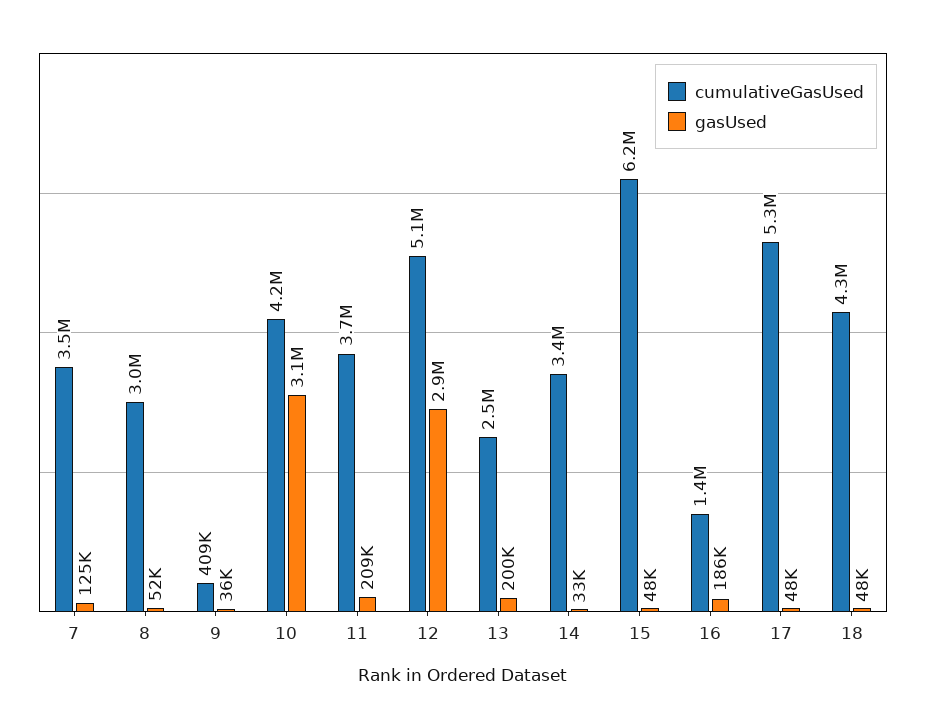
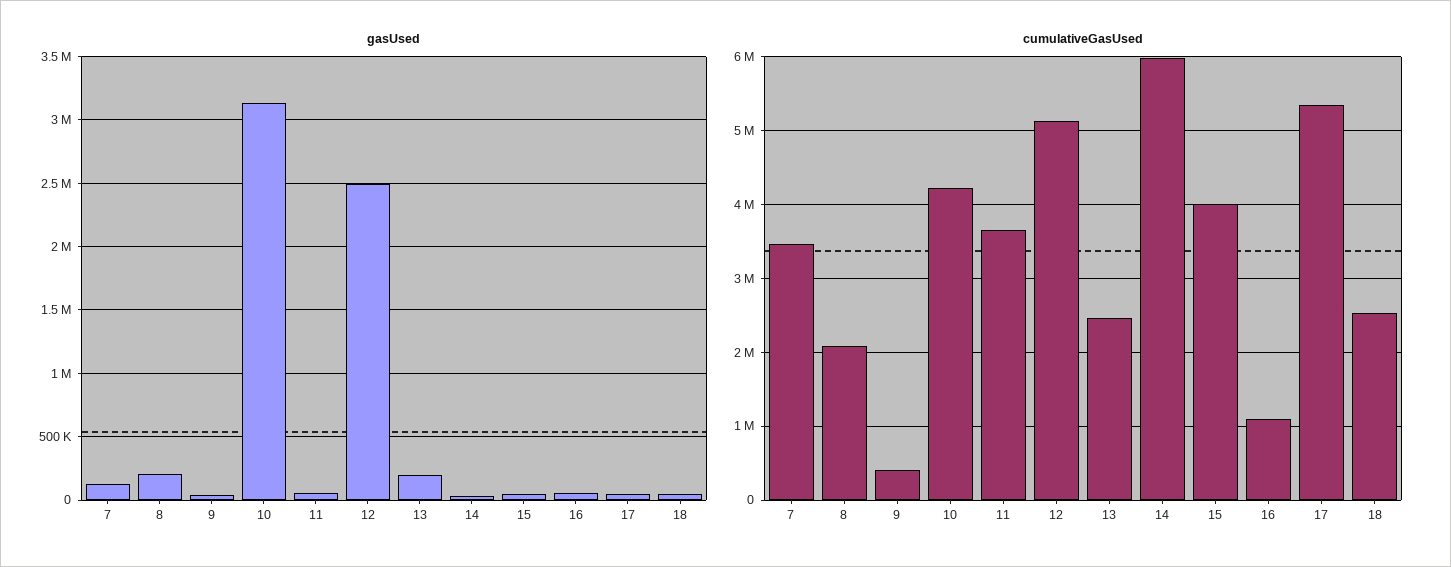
  {
    "cumulativeGasUsed": {
      "7": 3500000,
-     "8": 3000000,
+     "8": 2100000,
      "9": 409000,
      "10": 4200000,
      "11": 3700000,
      "12": 5100000,
      "13": 2500000,
-     "14": 3400000,
+     "14": 6000000,
-     "15": 6200000,
+     "15": 4000000,
-     "16": 1400000,
+     "16": 1100000,
      "17": 5300000,
-     "18": 4300000
+     "18": 2500000
    },
    "gasUsed": {
      "7": 125000,
-     "8": 52000,
+     "8": 200000,
      "9": 36000,
      "10": 3100000,
-     "11": 209000,
+     "11": 50000,
-     "12": 2900000,
+     "12": 2500000,
      "13": 200000,
      "14": 33000,
      "15": 48000,
-     "16": 186000,
+     "16": 50000,
      "17": 48000,
      "18": 48000
    }
  }

